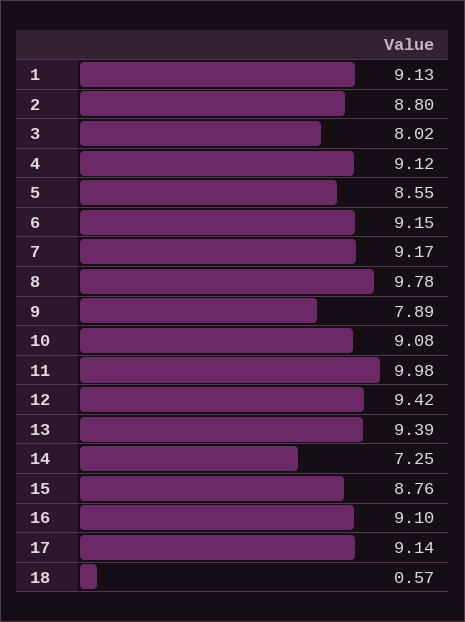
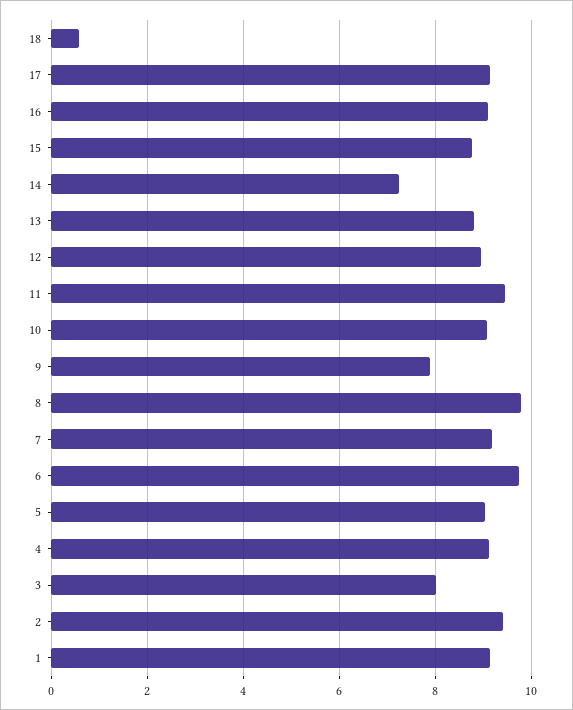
  {
    "1": 9.13,
-   "2": 8.8,
+   "2": 9.4,
    "3": 8.02,
    "4": 9.12,
-   "5": 8.55,
+   "5": 9,
-   "6": 9.15,
+   "6": 9.8,
    "7": 9.17,
    "8": 9.78,
    "9": 7.89,
    "10": 9.08,
-   "11": 9.98,
+   "11": 9.4,
-   "12": 9.42,
+   "12": 9,
-   "13": 9.39,
+   "13": 8.8,
    "14": 7.25,
    "15": 8.76,
    "16": 9.1,
    "17": 9.14,
    "18": 0.57
  }

